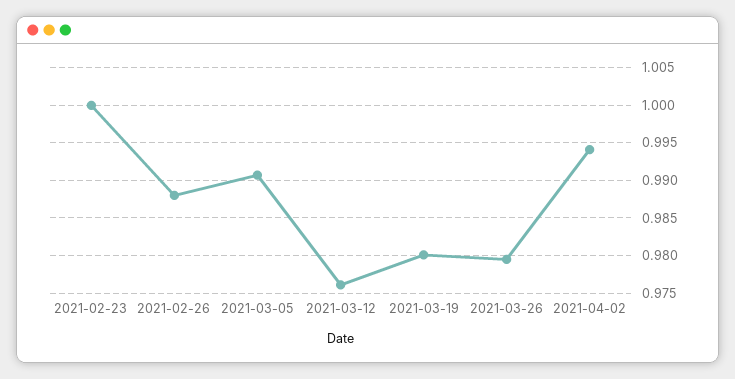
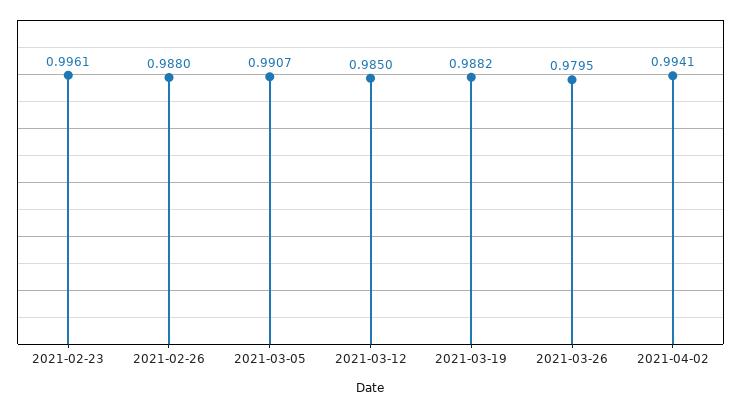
  {
-   "2021-02-23": 1,
+   "2021-02-23": 0.9961,
    "2021-02-26": 0.988,
    "2021-03-05": 0.9907,
-   "2021-03-12": 0.976,
+   "2021-03-12": 0.985,
-   "2021-03-19": 0.98,
+   "2021-03-19": 0.9882,
    "2021-03-26": 0.9795,
    "2021-04-02": 0.9941
  }

